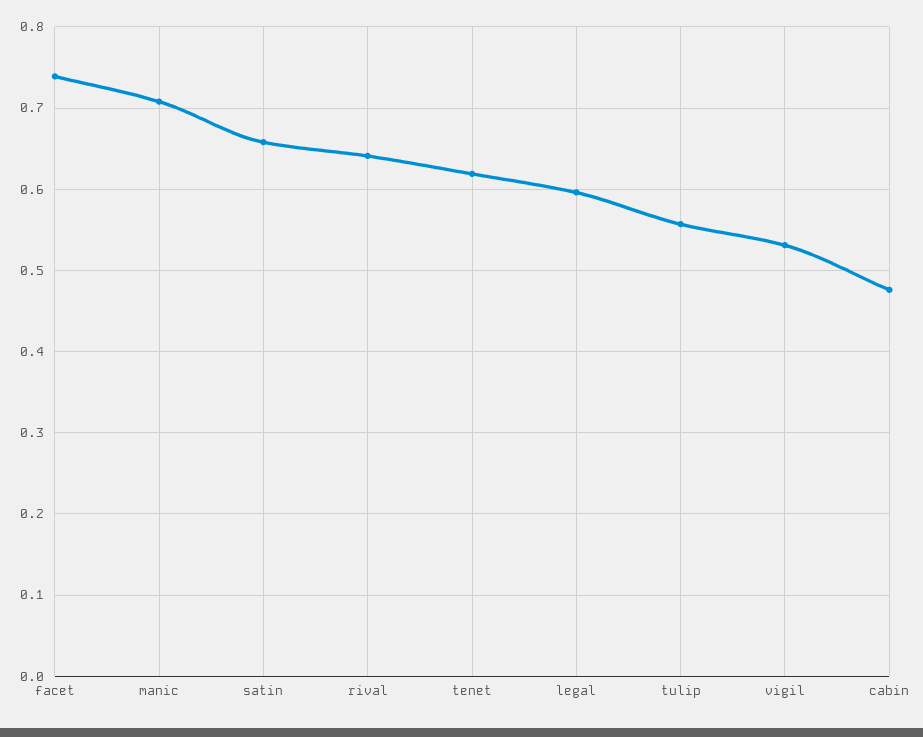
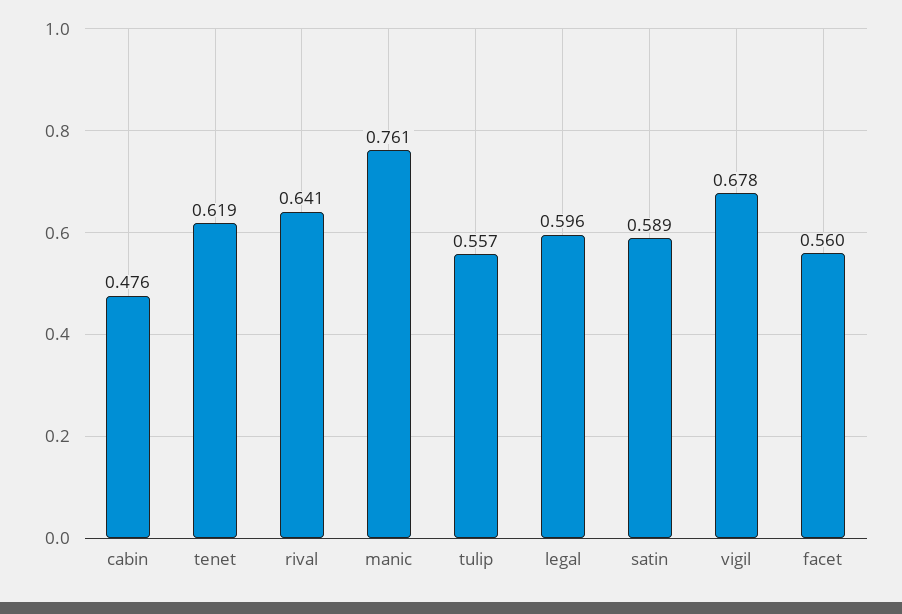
  {
-   "facet": 0.74,
+   "facet": 0.56,
-   "manic": 0.71,
+   "manic": 0.761,
-   "satin": 0.66,
+   "satin": 0.589,
    "rival": 0.641,
    "tenet": 0.619,
    "legal": 0.596,
    "tulip": 0.557,
-   "vigil": 0.53,
+   "vigil": 0.678,
    "cabin": 0.476
  }

